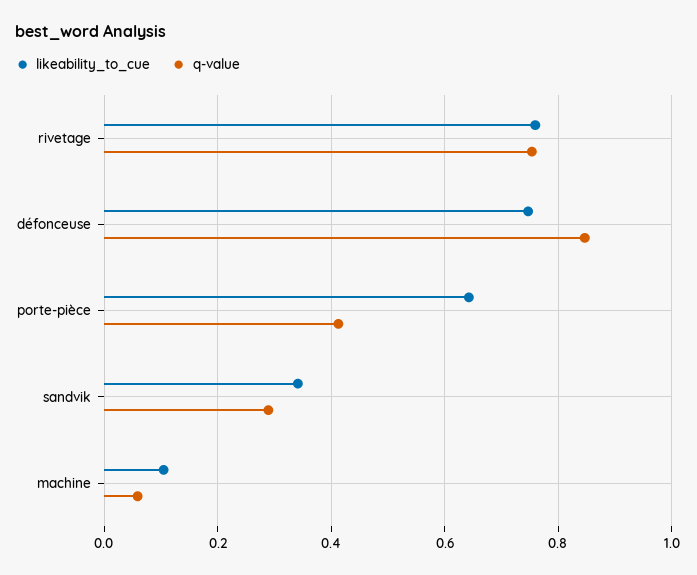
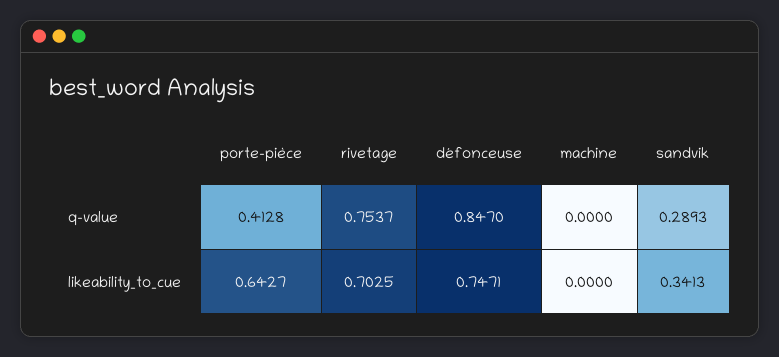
  {
    "likeability_to_cue": {
-     "rivetage": 0.76,
+     "rivetage": 0.7025,
      "défonceuse": 0.7471,
      "porte-pièce": 0.6427,
      "sandvik": 0.3413,
-     "machine": 0.1
+     "machine": 0
    },
    "q-value": {
      "rivetage": 0.7537,
      "défonceuse": 0.847,
      "porte-pièce": 0.4128,
      "sandvik": 0.2893,
-     "machine": 0.06
+     "machine": 0
    }
  }

